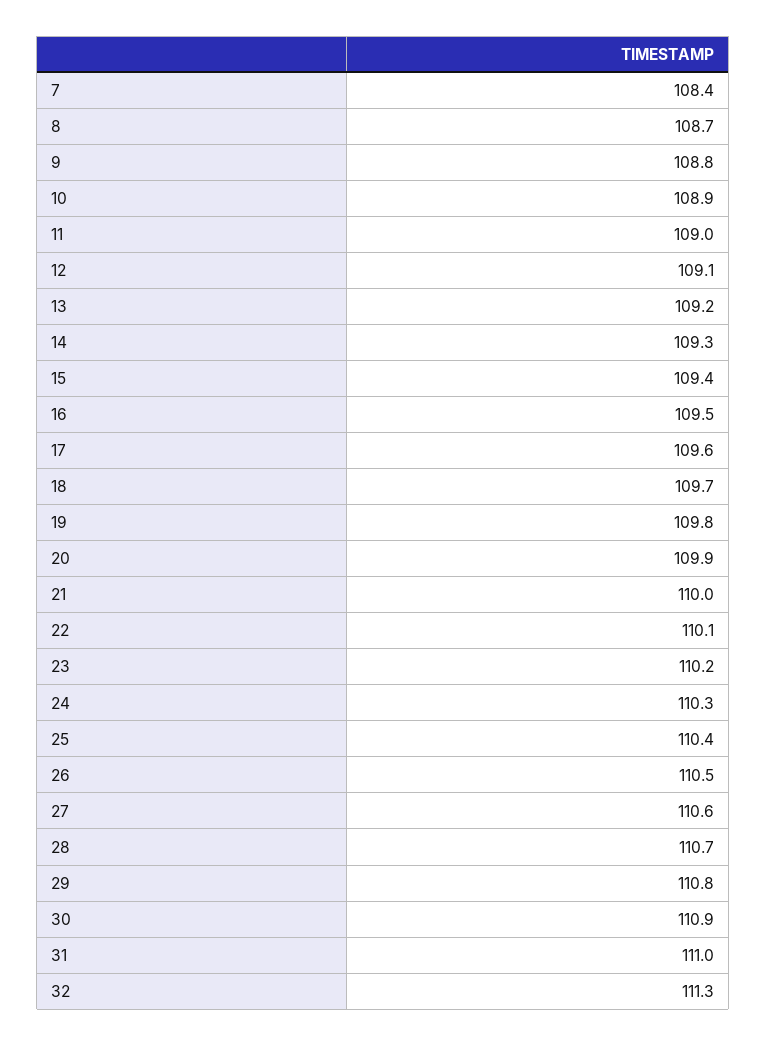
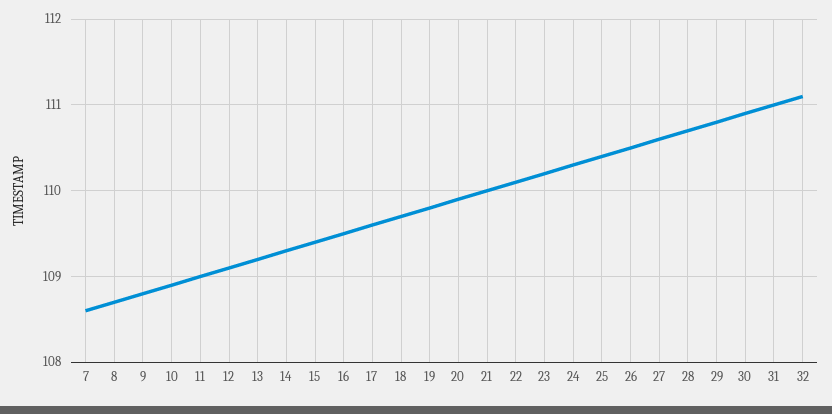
  {
-   "7": 108.4,
+   "7": 108.6,
    "8": 108.7,
    "9": 108.8,
    "10": 108.9,
    "11": 109,
    "12": 109.1,
    "13": 109.2,
    "14": 109.3,
    "15": 109.4,
    "16": 109.5,
    "17": 109.6,
    "18": 109.7,
    "19": 109.8,
    "20": 109.9,
    "21": 110,
    "22": 110.1,
    "23": 110.2,
    "24": 110.3,
    "25": 110.4,
    "26": 110.5,
    "27": 110.6,
    "28": 110.7,
    "29": 110.8,
    "30": 110.9,
    "31": 111,
-   "32": 111.3
+   "32": 111.1
  }

